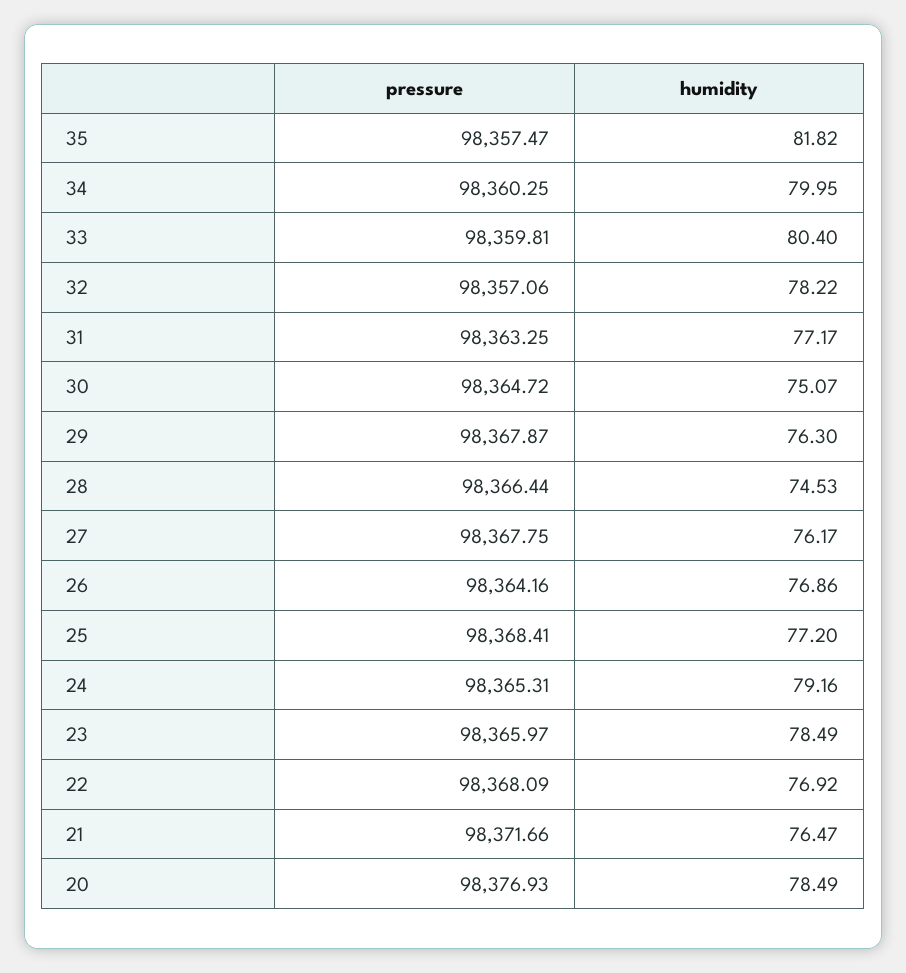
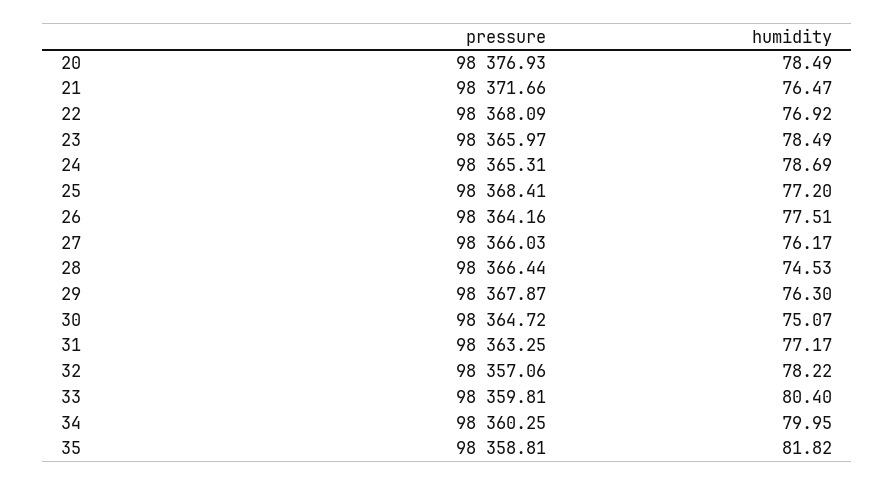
  {
    "pressure": {
-     "35": 98357.47,
+     "35": 98358.81,
      "34": 98360.25,
      "33": 98359.81,
      "32": 98357.06,
      "31": 98363.25,
      "30": 98364.72,
      "29": 98367.87,
      "28": 98366.44,
-     "27": 98367.75,
+     "27": 98366.03,
      "26": 98364.16,
      "25": 98368.41,
      "24": 98365.31,
      "23": 98365.97,
      "22": 98368.09,
      "21": 98371.66,
      "20": 98376.93
    },
    "humidity": {
      "35": 81.82,
      "34": 79.95,
      "33": 80.4,
      "32": 78.22,
      "31": 77.17,
      "30": 75.07,
      "29": 76.3,
      "28": 74.53,
      "27": 76.17,
-     "26": 76.86,
+     "26": 77.51,
      "25": 77.2,
-     "24": 79.16,
+     "24": 78.69,
      "23": 78.49,
      "22": 76.92,
      "21": 76.47,
      "20": 78.49
    }
  }

